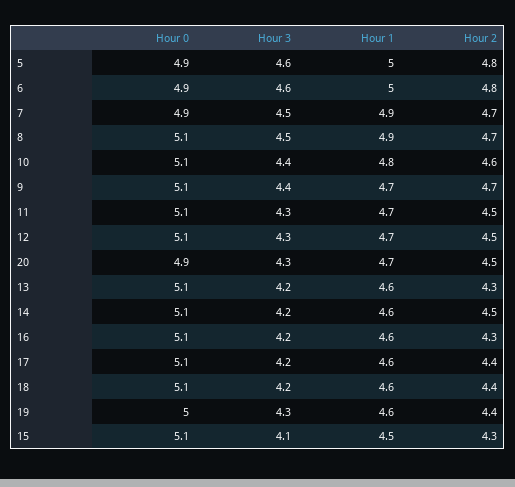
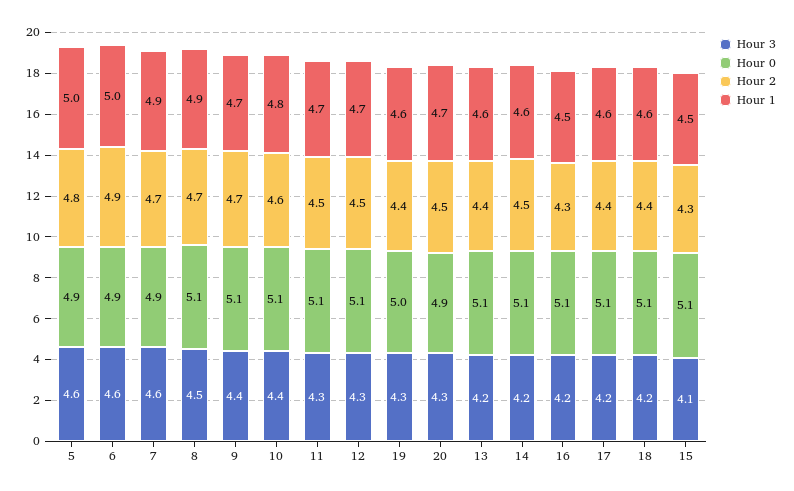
  {
    "Hour 0": {
      "5": 4.9,
      "6": 4.9,
      "7": 4.9,
      "8": 5.1,
      "10": 5.1,
      "9": 5.1,
      "11": 5.1,
      "12": 5.1,
      "20": 4.9,
      "13": 5.1,
      "14": 5.1,
      "16": 5.1,
      "17": 5.1,
      "18": 5.1,
      "19": 5,
      "15": 5.1
    },
    "Hour 3": {
      "5": 4.6,
      "6": 4.6,
-     "7": 4.5,
+     "7": 4.6,
      "8": 4.5,
      "10": 4.4,
      "9": 4.4,
      "11": 4.3,
      "12": 4.3,
      "20": 4.3,
      "13": 4.2,
      "14": 4.2,
      "16": 4.2,
      "17": 4.2,
      "18": 4.2,
      "19": 4.3,
      "15": 4.1
    },
    "Hour 1": {
      "5": 5,
      "6": 5,
      "7": 4.9,
      "8": 4.9,
      "10": 4.8,
      "9": 4.7,
      "11": 4.7,
      "12": 4.7,
      "20": 4.7,
      "13": 4.6,
      "14": 4.6,
-     "16": 4.6,
+     "16": 4.5,
      "17": 4.6,
      "18": 4.6,
      "19": 4.6,
      "15": 4.5
    },
    "Hour 2": {
      "5": 4.8,
-     "6": 4.8,
+     "6": 4.9,
      "7": 4.7,
      "8": 4.7,
      "10": 4.6,
      "9": 4.7,
      "11": 4.5,
      "12": 4.5,
      "20": 4.5,
-     "13": 4.3,
+     "13": 4.4,
      "14": 4.5,
      "16": 4.3,
      "17": 4.4,
      "18": 4.4,
      "19": 4.4,
      "15": 4.3
    }
  }

